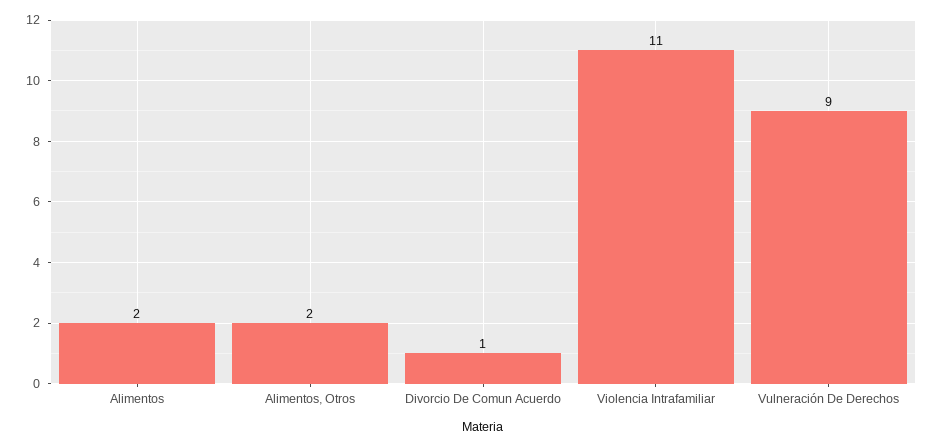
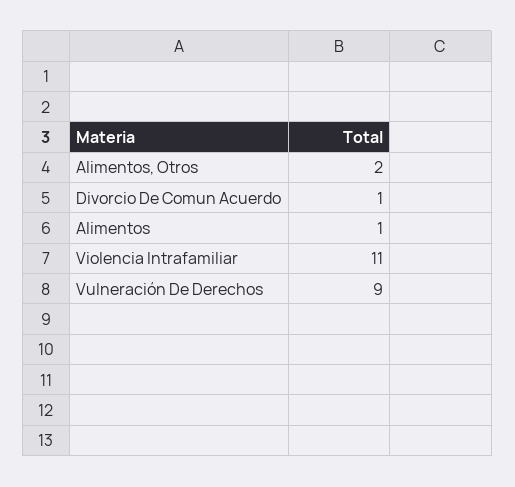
  {
-   "Alimentos": 2,
+   "Alimentos": 1,
    "Alimentos, Otros": 2,
    "Divorcio De Comun Acuerdo": 1,
    "Violencia Intrafamiliar": 11,
    "Vulneración De Derechos": 9
  }

